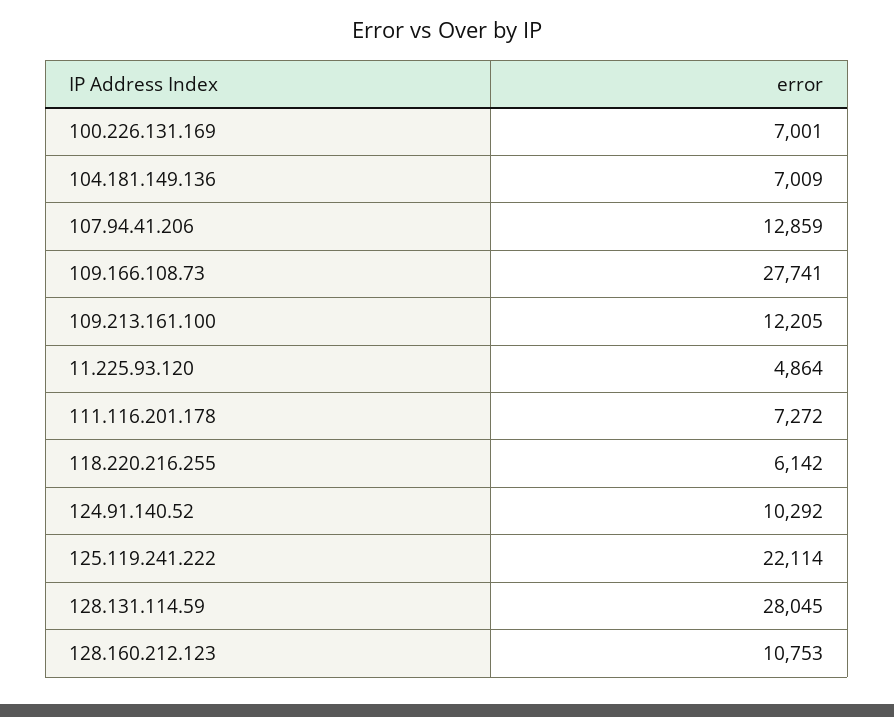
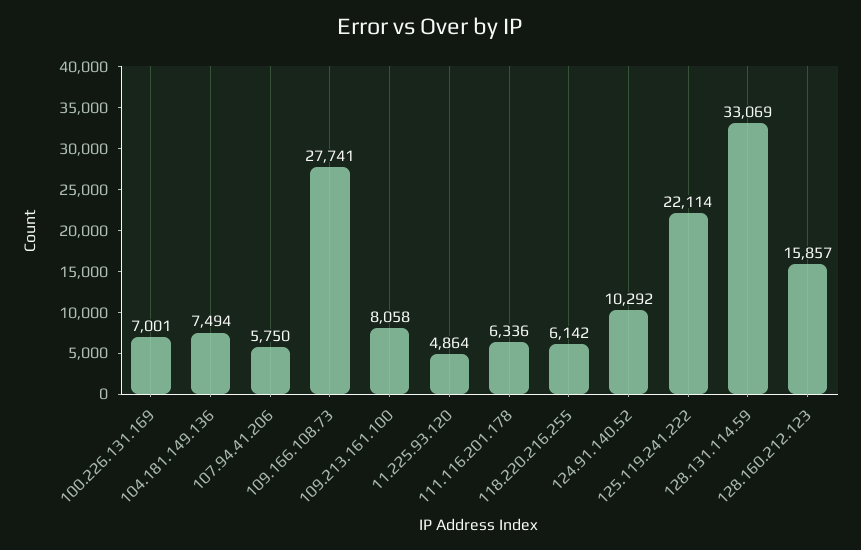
  {
    "100.226.131.169": 7001,
-   "104.181.149.136": 7009,
+   "104.181.149.136": 7494,
-   "107.94.41.206": 12859,
+   "107.94.41.206": 5750,
    "109.166.108.73": 27741,
-   "109.213.161.100": 12205,
+   "109.213.161.100": 8058,
    "11.225.93.120": 4864,
-   "111.116.201.178": 7272,
+   "111.116.201.178": 6336,
    "118.220.216.255": 6142,
    "124.91.140.52": 10292,
    "125.119.241.222": 22114,
-   "128.131.114.59": 28045,
+   "128.131.114.59": 33069,
-   "128.160.212.123": 10753
+   "128.160.212.123": 15857
  }

